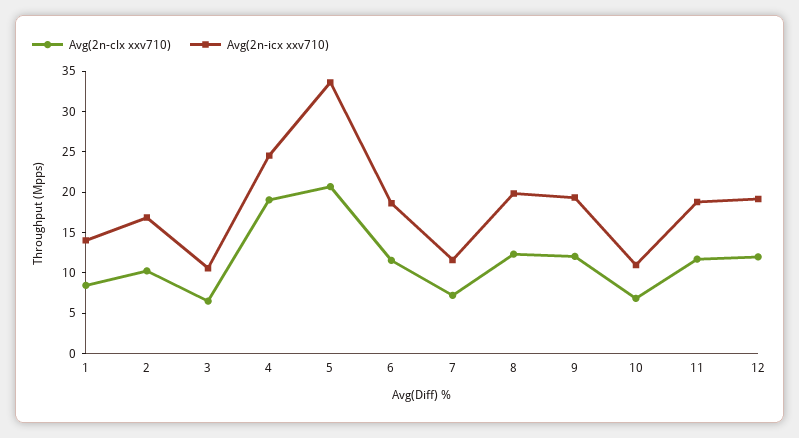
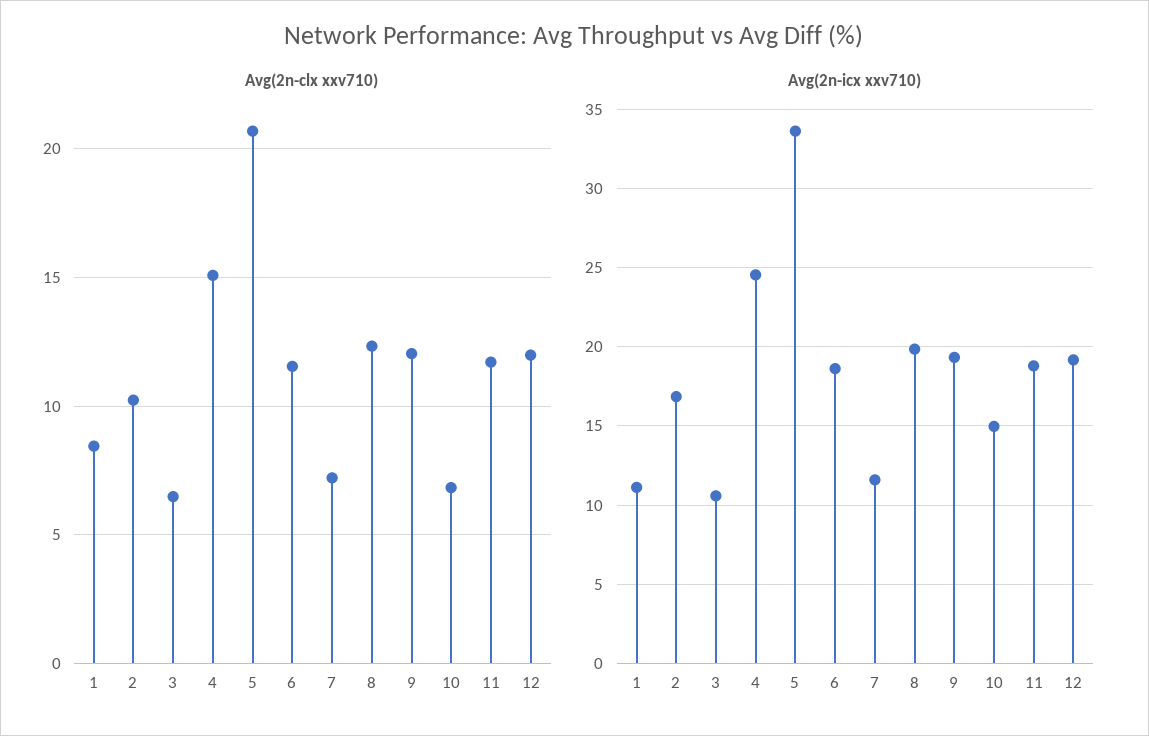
  {
    "Avg(2n-clx xxv710)": {
      "1": 8.5,
      "2": 10,
      "3": 6.5,
-     "4": 19,
+     "4": 15,
      "5": 20.5,
      "6": 11.5,
      "7": 7,
      "8": 12.5,
      "9": 12,
      "10": 7,
      "11": 11.5,
      "12": 12
    },
    "Avg(2n-icx xxv710)": {
-     "1": 14,
+     "1": 11,
      "2": 17,
      "3": 10.5,
      "4": 24.5,
      "5": 33.5,
      "6": 18.5,
      "7": 11.5,
      "8": 20,
      "9": 19.5,
-     "10": 11,
+     "10": 15,
      "11": 19,
      "12": 19
    }
  }

